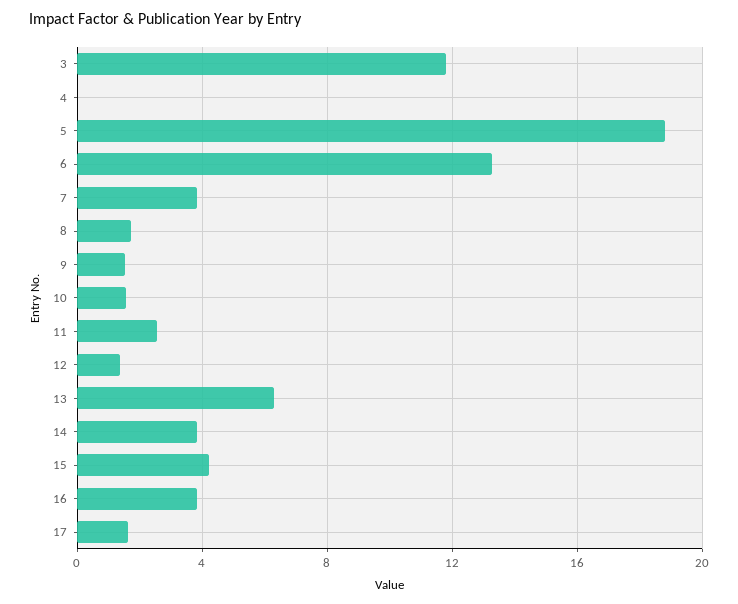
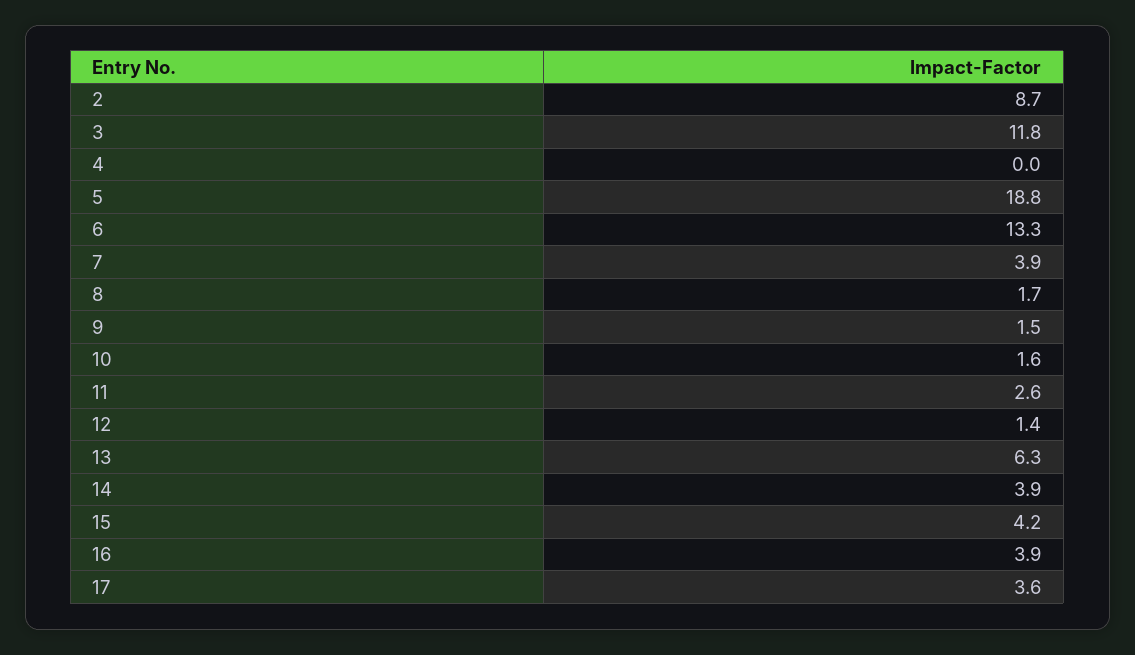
  {
    "3": 11.8,
    "4": 0,
    "5": 18.8,
    "6": 13.3,
    "7": 3.9,
    "8": 1.7,
    "9": 1.5,
    "10": 1.6,
    "11": 2.6,
    "12": 1.4,
    "13": 6.3,
    "14": 3.9,
    "15": 4.2,
    "16": 3.9,
-   "17": 1.5
+   "17": 3.6,
+   "2": 8.7
  }

